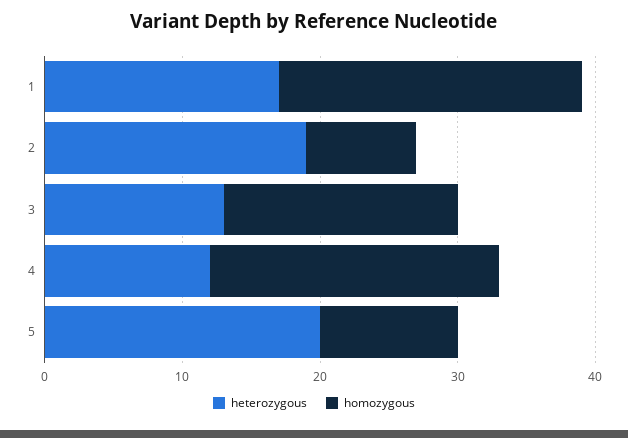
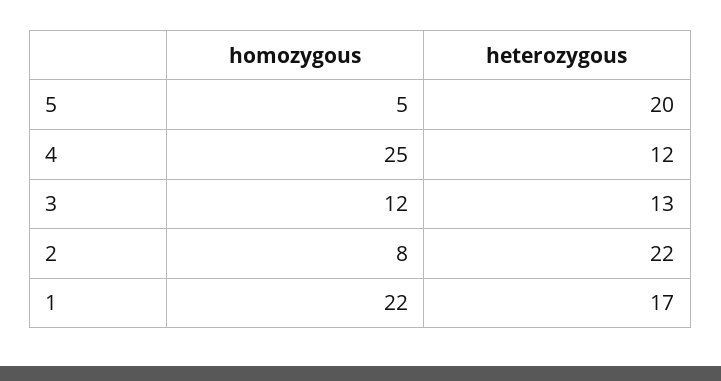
  {
    "heterozygous": {
      "1": 17,
-     "2": 19,
+     "2": 22,
      "3": 13,
      "4": 12,
      "5": 20
    },
    "homozygous": {
      "1": 22,
      "2": 8,
-     "3": 17,
+     "3": 12,
-     "4": 21,
+     "4": 25,
-     "5": 10
+     "5": 5
    }
  }

